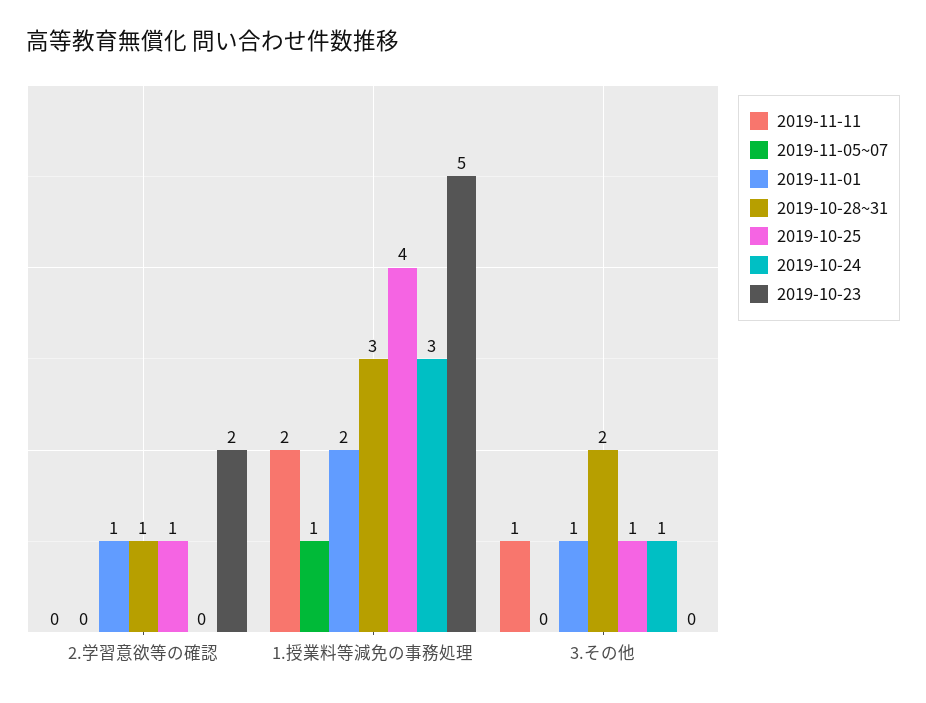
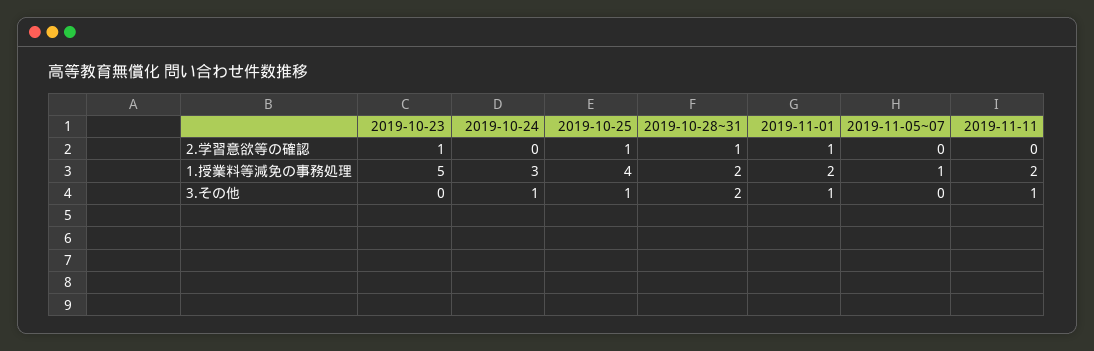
  {
    "2019-11-11": {
      "2.学習意欲等の確認": 0,
      "1.授業料等減免の事務処理": 2,
      "3.その他": 1
    },
    "2019-11-05~07": {
      "2.学習意欲等の確認": 0,
      "1.授業料等減免の事務処理": 1,
      "3.その他": 0
    },
    "2019-11-01": {
      "2.学習意欲等の確認": 1,
      "1.授業料等減免の事務処理": 2,
      "3.その他": 1
    },
    "2019-10-28~31": {
      "2.学習意欲等の確認": 1,
-     "1.授業料等減免の事務処理": 3,
+     "1.授業料等減免の事務処理": 2,
      "3.その他": 2
    },
    "2019-10-25": {
      "2.学習意欲等の確認": 1,
      "1.授業料等減免の事務処理": 4,
      "3.その他": 1
    },
    "2019-10-24": {
      "2.学習意欲等の確認": 0,
      "1.授業料等減免の事務処理": 3,
      "3.その他": 1
    },
    "2019-10-23": {
-     "2.学習意欲等の確認": 2,
+     "2.学習意欲等の確認": 1,
      "1.授業料等減免の事務処理": 5,
      "3.その他": 0
    }
  }

